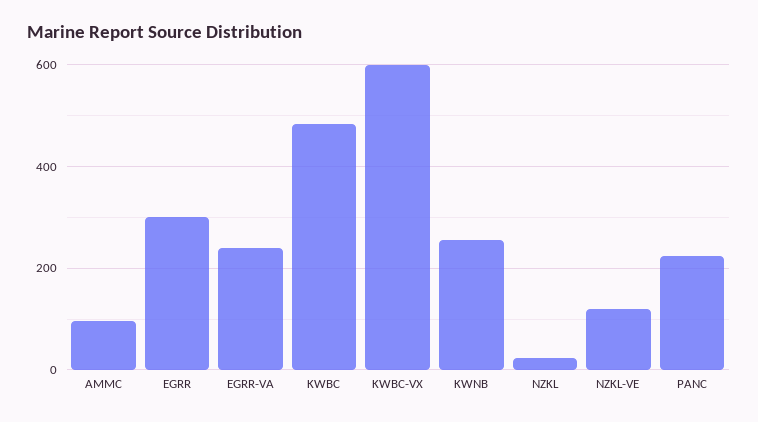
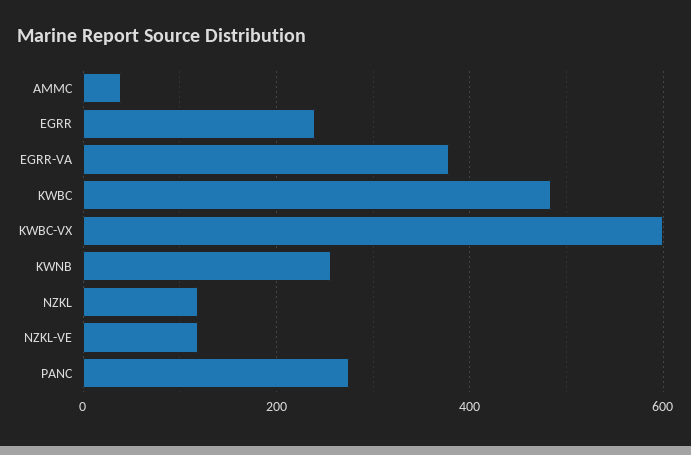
  {
-   "AMMC": 100,
+   "AMMC": 40,
-   "EGRR": 300,
+   "EGRR": 240,
-   "EGRR-VA": 240,
+   "EGRR-VA": 380,
    "KWBC": 480,
    "KWBC-VX": 600,
    "KWNB": 260,
-   "NZKL": 20,
+   "NZKL": 120,
    "NZKL-VE": 120,
-   "PANC": 220
+   "PANC": 280
  }

